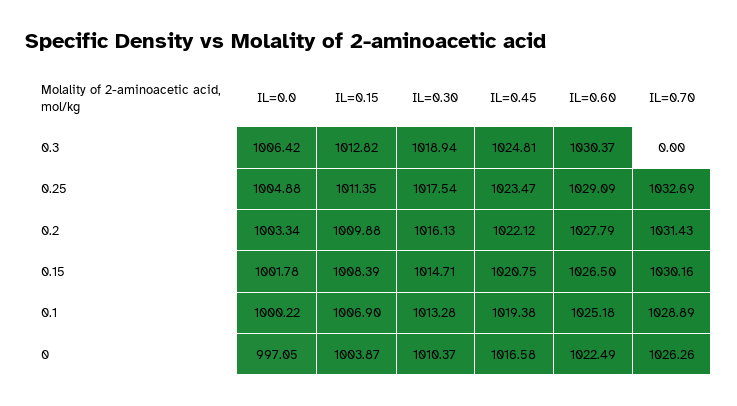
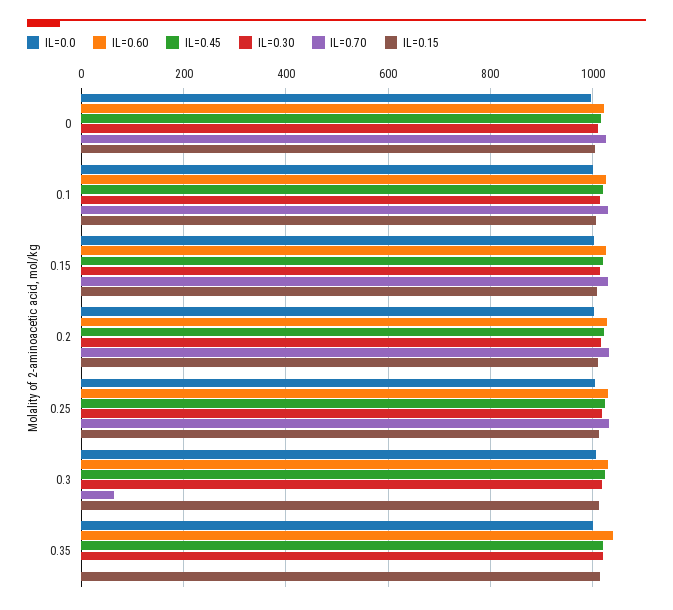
  {
    "IL=0.0": {
      "0.3": 1006.42,
      "0.25": 1004.88,
      "0.2": 1003.34,
      "0.15": 1001.78,
      "0.1": 1000.22,
-     "0": 997.05
+     "0": 997.05,
+     "0.35": 1000
    },
    "IL=0.15": {
      "0.3": 1012.82,
      "0.25": 1011.35,
      "0.2": 1009.88,
      "0.15": 1008.39,
      "0.1": 1006.9,
-     "0": 1003.87
+     "0": 1003.87,
+     "0.35": 1020
    },
    "IL=0.30": {
      "0.3": 1018.94,
      "0.25": 1017.54,
      "0.2": 1016.13,
      "0.15": 1014.71,
      "0.1": 1013.28,
-     "0": 1010.37
+     "0": 1010.37,
+     "0.35": 1020
    },
    "IL=0.45": {
      "0.3": 1024.81,
      "0.25": 1023.47,
      "0.2": 1022.12,
      "0.15": 1020.75,
      "0.1": 1019.38,
-     "0": 1016.58
+     "0": 1016.58,
+     "0.35": 1020
    },
    "IL=0.60": {
      "0.3": 1030.37,
      "0.25": 1029.09,
      "0.2": 1027.79,
      "0.15": 1026.5,
      "0.1": 1025.18,
-     "0": 1022.49
+     "0": 1022.49,
+     "0.35": 1040
    },
    "IL=0.70": {
-     "0.3": 0,
+     "0.3": 60,
      "0.25": 1032.69,
      "0.2": 1031.43,
      "0.15": 1030.16,
      "0.1": 1028.89,
-     "0": 1026.26
+     "0": 1026.26,
+     "0.35": 0
    }
  }

